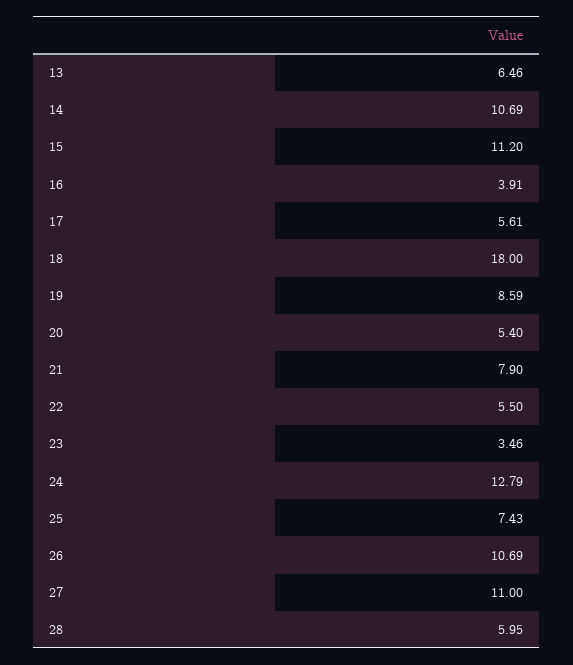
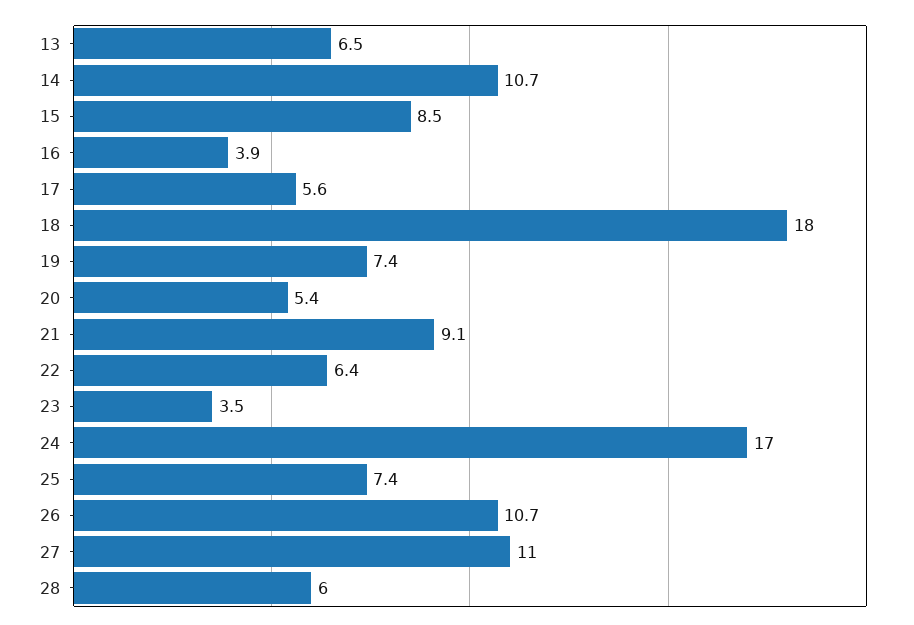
  {
    "13": 6.46,
    "14": 10.69,
-   "15": 11.2,
+   "15": 8.5,
    "16": 3.91,
    "17": 5.61,
    "18": 18,
-   "19": 8.59,
+   "19": 7.4,
    "20": 5.4,
-   "21": 7.9,
+   "21": 9.1,
-   "22": 5.5,
+   "22": 6.4,
    "23": 3.46,
-   "24": 12.79,
+   "24": 17,
    "25": 7.43,
    "26": 10.69,
    "27": 11,
    "28": 5.95
  }

